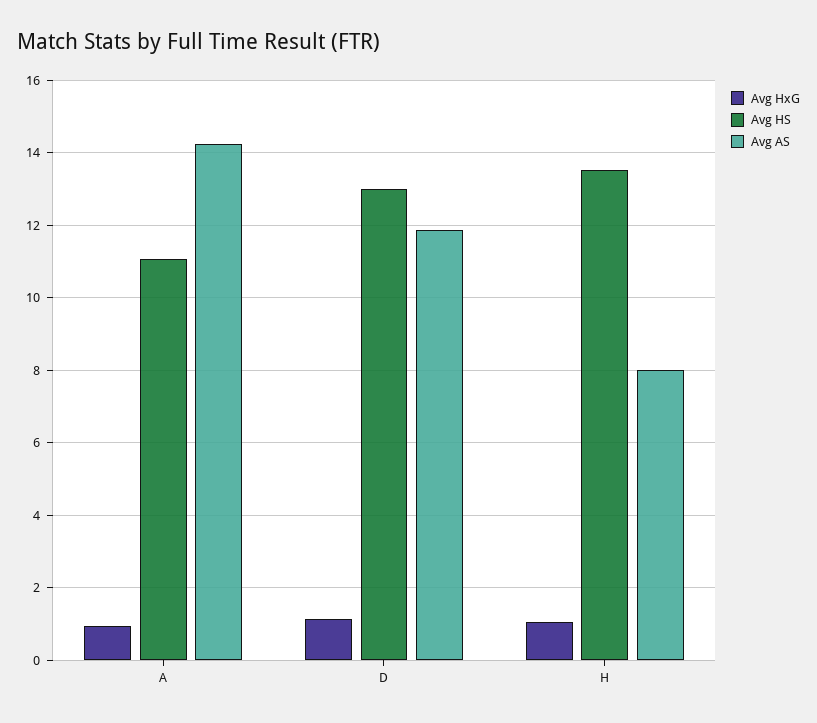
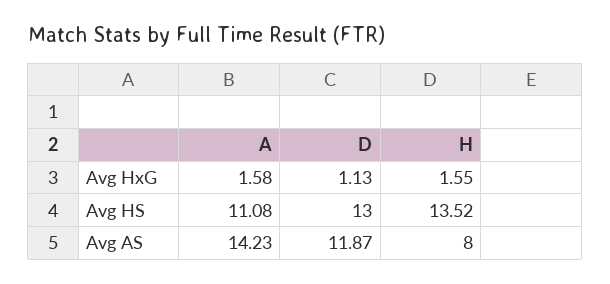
  {
    "Avg HxG": {
-     "A": 1,
+     "A": 1.58,
      "D": 1.13,
-     "H": 1
+     "H": 1.55
    },
    "Avg HS": {
      "A": 11.08,
      "D": 13,
      "H": 13.52
    },
    "Avg AS": {
      "A": 14.23,
      "D": 11.87,
      "H": 8
    }
  }

